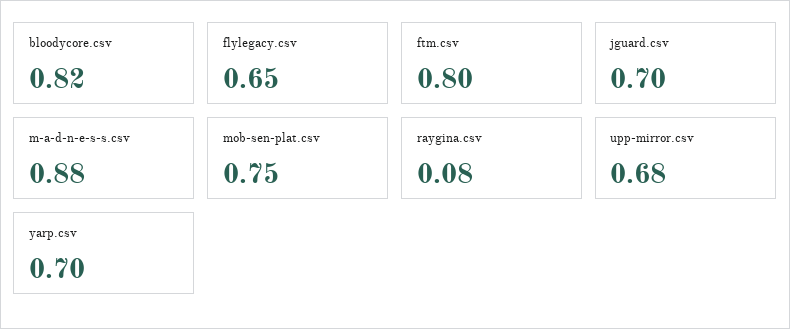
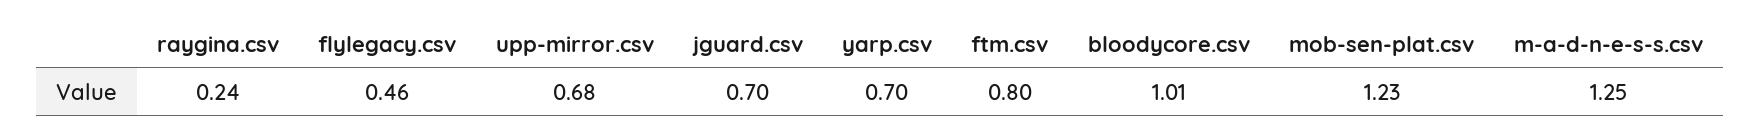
  {
-   "bloodycore.csv": 0.82,
+   "bloodycore.csv": 1.01,
-   "flylegacy.csv": 0.65,
+   "flylegacy.csv": 0.46,
    "ftm.csv": 0.8,
    "jguard.csv": 0.7,
-   "m-a-d-n-e-s-s.csv": 0.88,
+   "m-a-d-n-e-s-s.csv": 1.25,
-   "mob-sen-plat.csv": 0.75,
+   "mob-sen-plat.csv": 1.23,
-   "raygina.csv": 0.08,
+   "raygina.csv": 0.24,
    "upp-mirror.csv": 0.68,
    "yarp.csv": 0.7
  }

